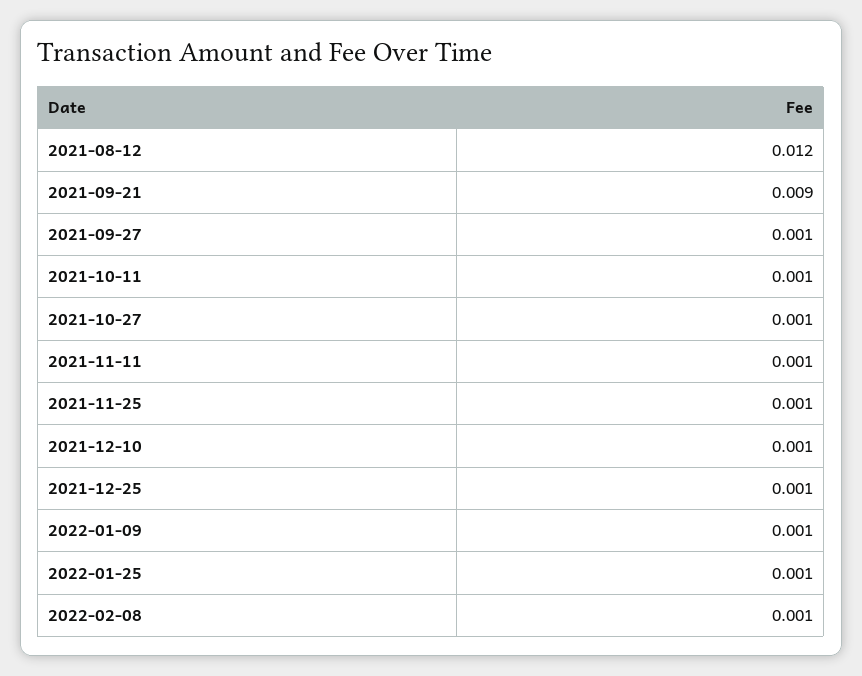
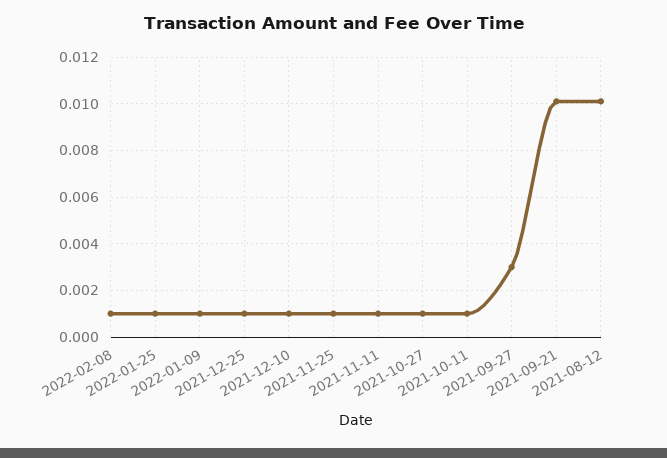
  {
-   "2021-08-12": 0.012,
+   "2021-08-12": 0.01,
-   "2021-09-21": 0.009,
+   "2021-09-21": 0.01,
-   "2021-09-27": 0.001,
+   "2021-09-27": 0.003,
    "2021-10-11": 0.001,
    "2021-10-27": 0.001,
    "2021-11-11": 0.001,
    "2021-11-25": 0.001,
    "2021-12-10": 0.001,
    "2021-12-25": 0.001,
    "2022-01-09": 0.001,
    "2022-01-25": 0.001,
    "2022-02-08": 0.001
  }

